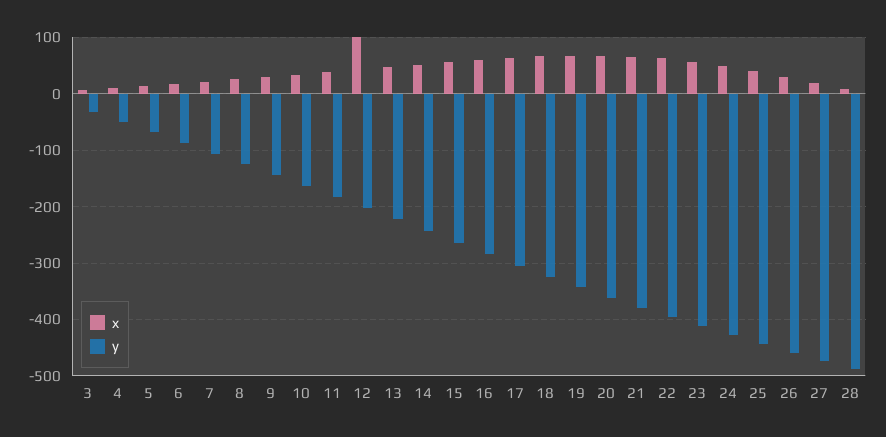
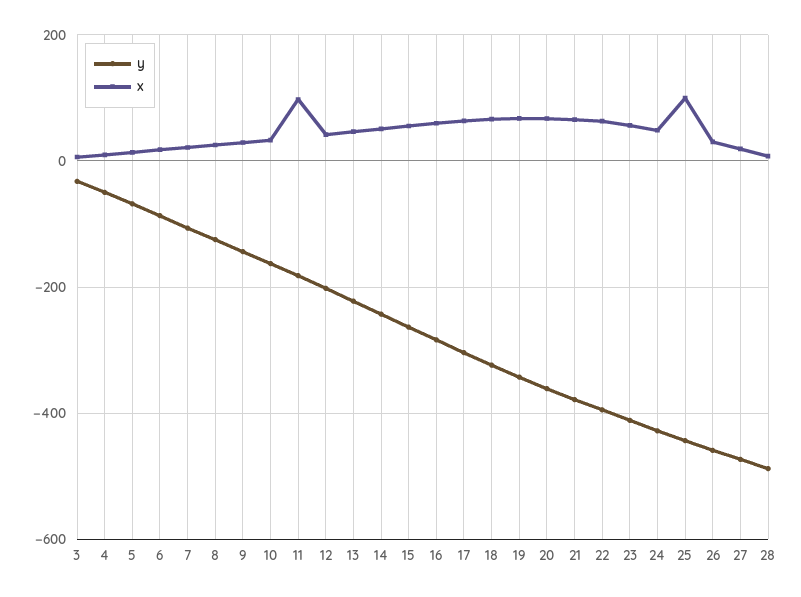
  {
    "x": {
      "3": 0,
      "4": 0,
      "5": 20,
      "6": 20,
      "7": 20,
      "8": 20,
      "9": 20,
      "10": 40,
-     "11": 40,
+     "11": 100,
-     "12": 100,
+     "12": 40,
      "13": 40,
      "14": 60,
      "15": 60,
      "16": 60,
      "17": 60,
      "18": 60,
      "19": 60,
      "20": 60,
      "21": 60,
      "22": 60,
      "23": 60,
      "24": 40,
-     "25": 40,
+     "25": 100,
      "26": 40,
      "27": 20,
      "28": 0
    },
    "y": {
      "3": -40,
      "4": -40,
      "5": -60,
      "6": -80,
      "7": -100,
      "8": -120,
      "9": -140,
      "10": -160,
      "11": -180,
      "12": -200,
      "13": -220,
      "14": -240,
      "15": -260,
      "16": -280,
      "17": -300,
      "18": -320,
      "19": -340,
      "20": -360,
      "21": -380,
      "22": -400,
      "23": -420,
      "24": -420,
      "25": -440,
      "26": -460,
      "27": -480,
      "28": -480
    }
  }

